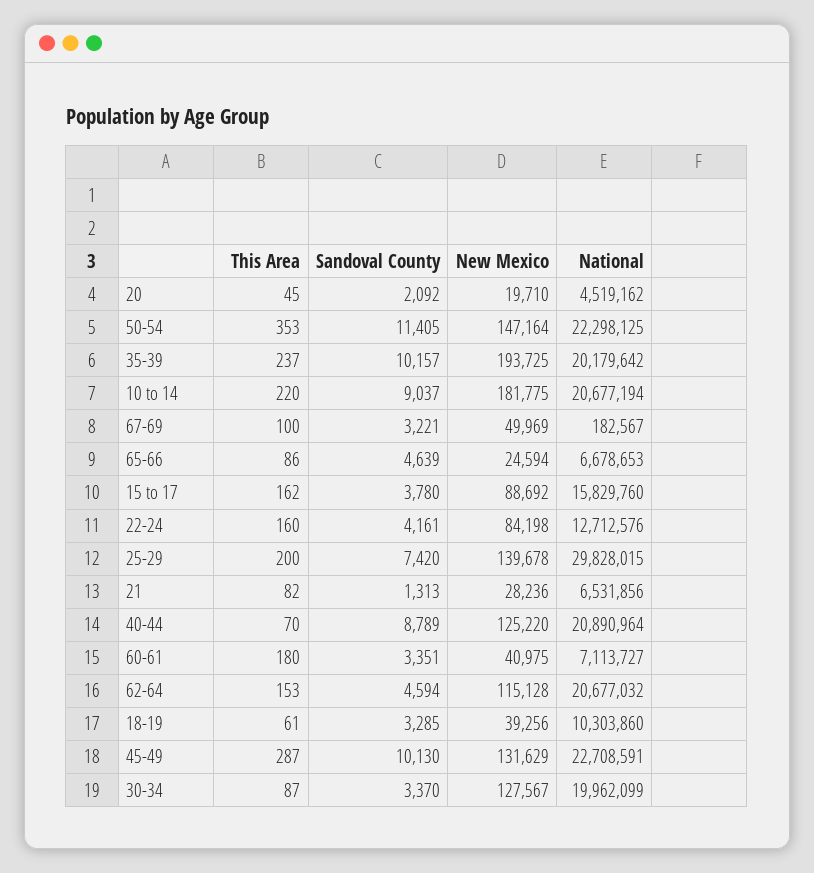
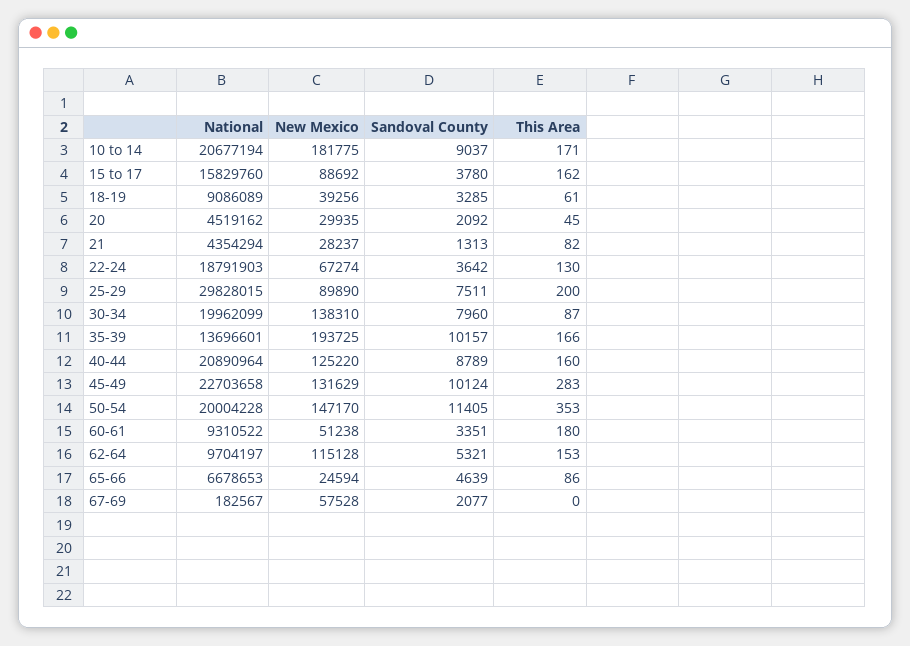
  {
    "This Area": {
      "20": 45,
      "50-54": 353,
-     "35-39": 237,
+     "35-39": 166,
-     "10 to 14": 220,
+     "10 to 14": 171,
-     "67-69": 100,
+     "67-69": 0,
      "65-66": 86,
      "15 to 17": 162,
-     "22-24": 160,
+     "22-24": 130,
      "25-29": 200,
      "21": 82,
-     "40-44": 70,
+     "40-44": 160,
      "60-61": 180,
      "62-64": 153,
      "18-19": 61,
-     "45-49": 287,
+     "45-49": 283,
      "30-34": 87
    },
    "Sandoval County": {
      "20": 2092,
      "50-54": 11405,
      "35-39": 10157,
      "10 to 14": 9037,
-     "67-69": 3221,
+     "67-69": 2077,
      "65-66": 4639,
      "15 to 17": 3780,
-     "22-24": 4161,
+     "22-24": 3642,
-     "25-29": 7420,
+     "25-29": 7511,
      "21": 1313,
      "40-44": 8789,
      "60-61": 3351,
-     "62-64": 4594,
+     "62-64": 5321,
      "18-19": 3285,
-     "45-49": 10130,
+     "45-49": 10124,
-     "30-34": 3370
+     "30-34": 7960
    },
    "New Mexico": {
-     "20": 19710,
+     "20": 29935,
-     "50-54": 147164,
+     "50-54": 147170,
      "35-39": 193725,
      "10 to 14": 181775,
-     "67-69": 49969,
+     "67-69": 57528,
      "65-66": 24594,
      "15 to 17": 88692,
-     "22-24": 84198,
+     "22-24": 67274,
-     "25-29": 139678,
+     "25-29": 89890,
-     "21": 28236,
+     "21": 28237,
      "40-44": 125220,
-     "60-61": 40975,
+     "60-61": 51238,
      "62-64": 115128,
      "18-19": 39256,
      "45-49": 131629,
-     "30-34": 127567
+     "30-34": 138310
    },
    "National": {
      "20": 4519162,
-     "50-54": 22298125,
+     "50-54": 20004228,
-     "35-39": 20179642,
+     "35-39": 13696601,
      "10 to 14": 20677194,
      "67-69": 182567,
      "65-66": 6678653,
      "15 to 17": 15829760,
-     "22-24": 12712576,
+     "22-24": 18791903,
      "25-29": 29828015,
-     "21": 6531856,
+     "21": 4354294,
      "40-44": 20890964,
-     "60-61": 7113727,
+     "60-61": 9310522,
-     "62-64": 20677032,
+     "62-64": 9704197,
-     "18-19": 10303860,
+     "18-19": 9086089,
-     "45-49": 22708591,
+     "45-49": 22703658,
      "30-34": 19962099
    }
  }

